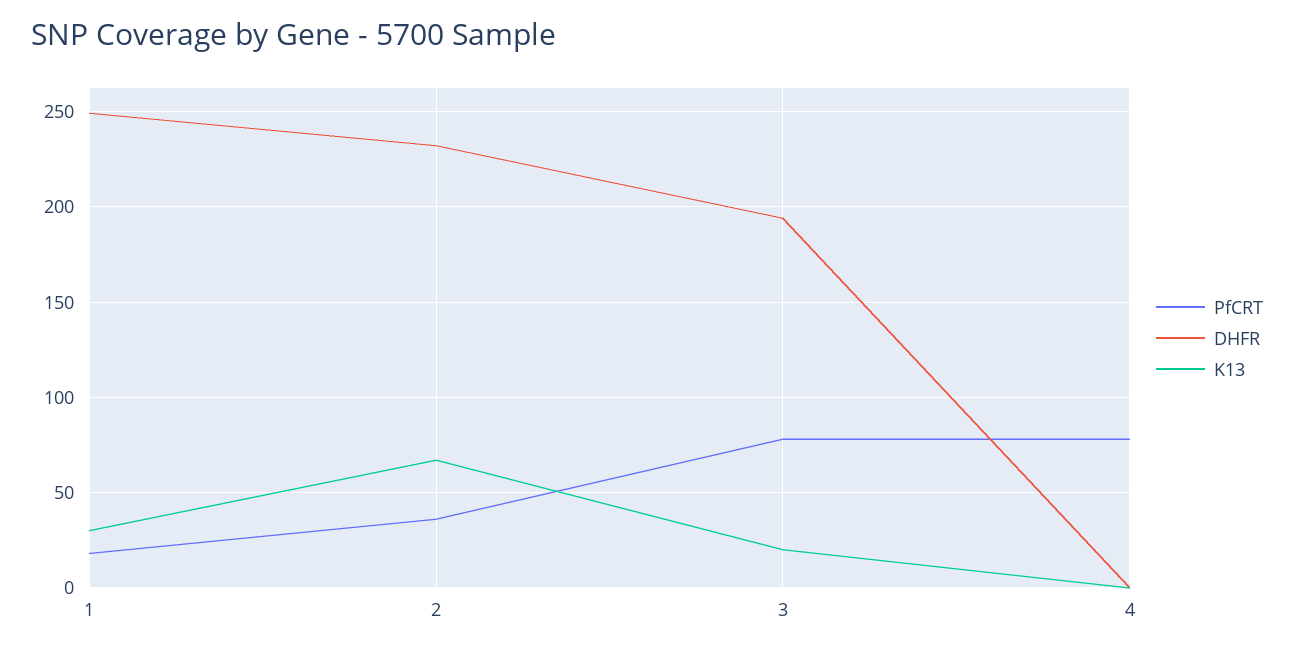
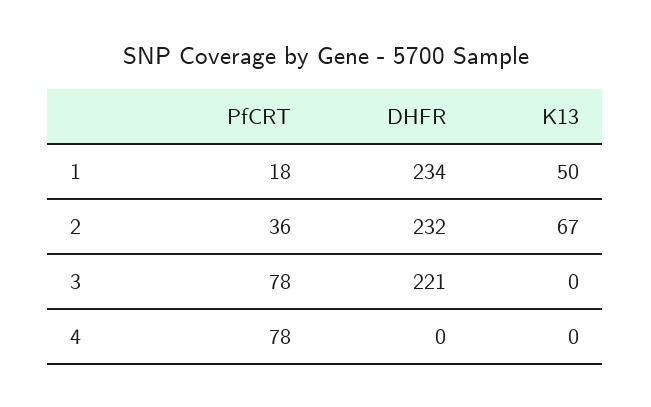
  {
    "PfCRT": {
      "1": 18,
      "2": 36,
      "3": 78,
      "4": 78
    },
    "DHFR": {
-     "1": 250,
+     "1": 234,
      "2": 232,
-     "3": 195,
+     "3": 221,
      "4": 0
    },
    "K13": {
-     "1": 30,
+     "1": 50,
      "2": 67,
-     "3": 20,
+     "3": 0,
      "4": 0
    }
  }

